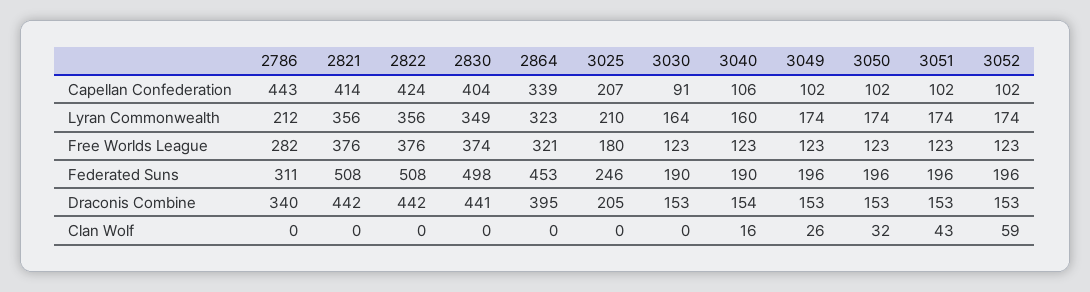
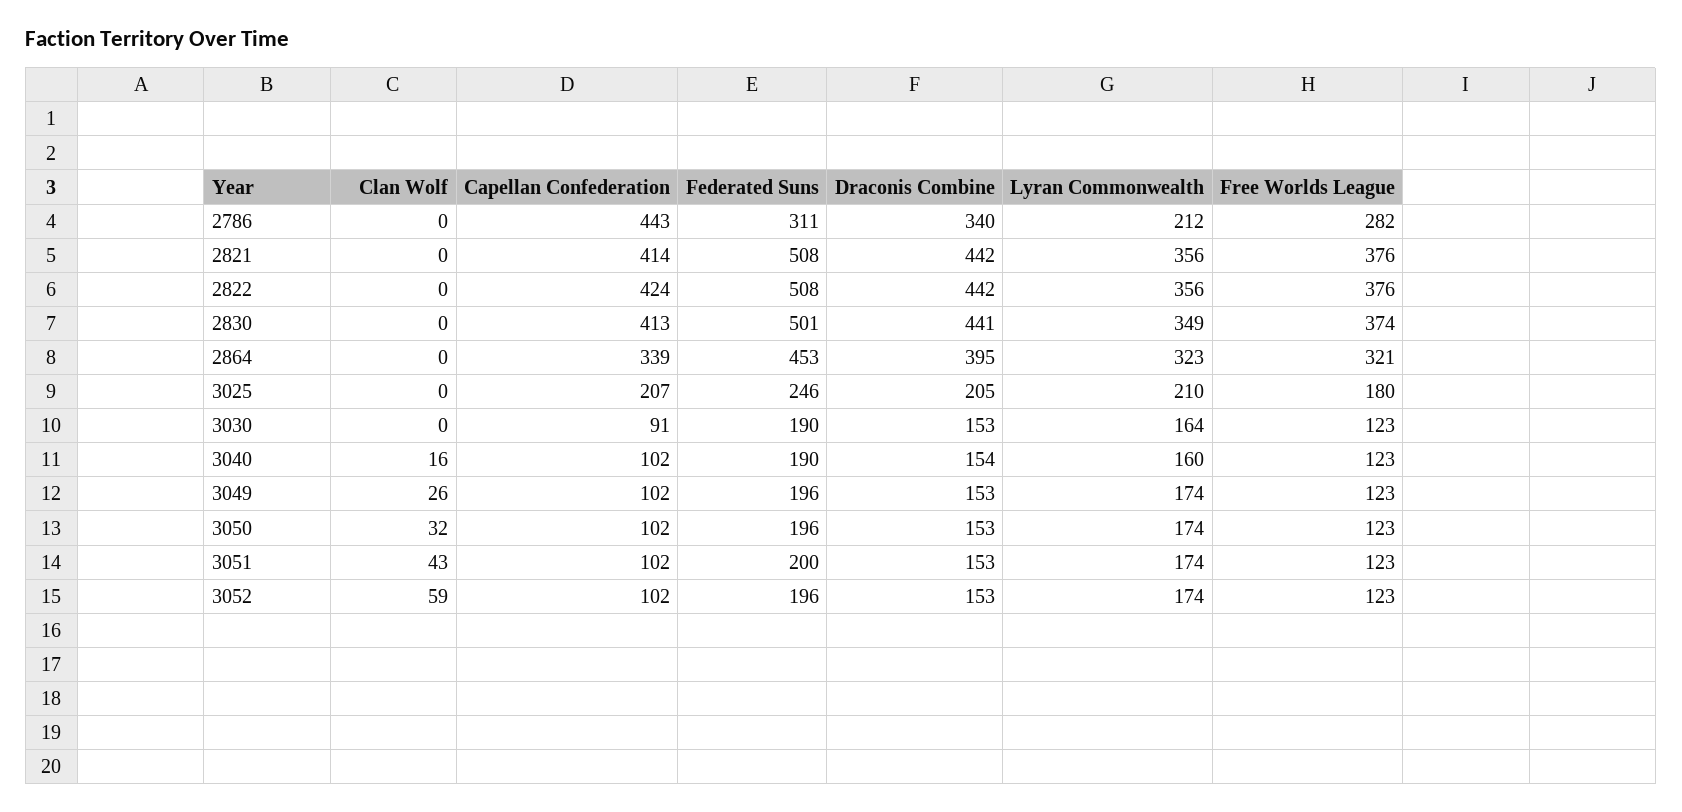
  {
    "2786": {
      "Capellan Confederation": 443,
      "Lyran Commonwealth": 212,
      "Free Worlds League": 282,
      "Federated Suns": 311,
      "Draconis Combine": 340,
      "Clan Wolf": 0
    },
    "2821": {
      "Capellan Confederation": 414,
      "Lyran Commonwealth": 356,
      "Free Worlds League": 376,
      "Federated Suns": 508,
      "Draconis Combine": 442,
      "Clan Wolf": 0
    },
    "2822": {
      "Capellan Confederation": 424,
      "Lyran Commonwealth": 356,
      "Free Worlds League": 376,
      "Federated Suns": 508,
      "Draconis Combine": 442,
      "Clan Wolf": 0
    },
    "2830": {
-     "Capellan Confederation": 404,
+     "Capellan Confederation": 413,
      "Lyran Commonwealth": 349,
      "Free Worlds League": 374,
-     "Federated Suns": 498,
+     "Federated Suns": 501,
      "Draconis Combine": 441,
      "Clan Wolf": 0
    },
    "2864": {
      "Capellan Confederation": 339,
      "Lyran Commonwealth": 323,
      "Free Worlds League": 321,
      "Federated Suns": 453,
      "Draconis Combine": 395,
      "Clan Wolf": 0
    },
    "3025": {
      "Capellan Confederation": 207,
      "Lyran Commonwealth": 210,
      "Free Worlds League": 180,
      "Federated Suns": 246,
      "Draconis Combine": 205,
      "Clan Wolf": 0
    },
    "3030": {
      "Capellan Confederation": 91,
      "Lyran Commonwealth": 164,
      "Free Worlds League": 123,
      "Federated Suns": 190,
      "Draconis Combine": 153,
      "Clan Wolf": 0
    },
    "3040": {
-     "Capellan Confederation": 106,
+     "Capellan Confederation": 102,
      "Lyran Commonwealth": 160,
      "Free Worlds League": 123,
      "Federated Suns": 190,
      "Draconis Combine": 154,
      "Clan Wolf": 16
    },
    "3049": {
      "Capellan Confederation": 102,
      "Lyran Commonwealth": 174,
      "Free Worlds League": 123,
      "Federated Suns": 196,
      "Draconis Combine": 153,
      "Clan Wolf": 26
    },
    "3050": {
      "Capellan Confederation": 102,
      "Lyran Commonwealth": 174,
      "Free Worlds League": 123,
      "Federated Suns": 196,
      "Draconis Combine": 153,
      "Clan Wolf": 32
    },
    "3051": {
      "Capellan Confederation": 102,
      "Lyran Commonwealth": 174,
      "Free Worlds League": 123,
-     "Federated Suns": 196,
+     "Federated Suns": 200,
      "Draconis Combine": 153,
      "Clan Wolf": 43
    },
    "3052": {
      "Capellan Confederation": 102,
      "Lyran Commonwealth": 174,
      "Free Worlds League": 123,
      "Federated Suns": 196,
      "Draconis Combine": 153,
      "Clan Wolf": 59
    }
  }

